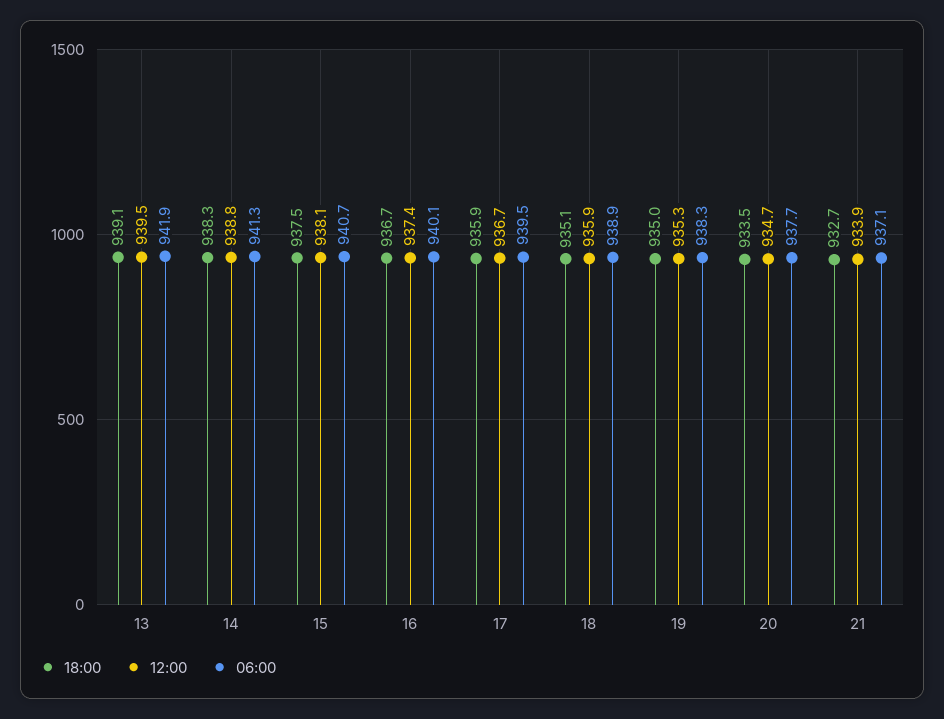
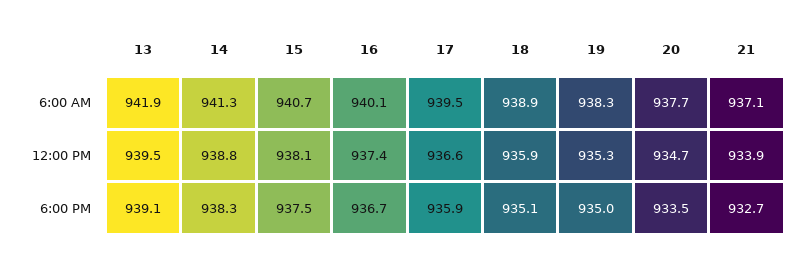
  {
    "18:00": {
      "13": 939.1,
      "14": 938.3,
      "15": 937.5,
      "16": 936.7,
      "17": 935.9,
      "18": 935.1,
      "19": 935,
      "20": 933.5,
      "21": 932.7
    },
    "12:00": {
      "13": 939.5,
      "14": 938.8,
      "15": 938.1,
      "16": 937.4,
-     "17": 936.7,
+     "17": 936.6,
      "18": 935.9,
      "19": 935.3,
      "20": 934.7,
      "21": 933.9
    },
    "06:00": {
      "13": 941.9,
      "14": 941.3,
      "15": 940.7,
      "16": 940.1,
      "17": 939.5,
      "18": 938.9,
      "19": 938.3,
      "20": 937.7,
      "21": 937.1
    }
  }

